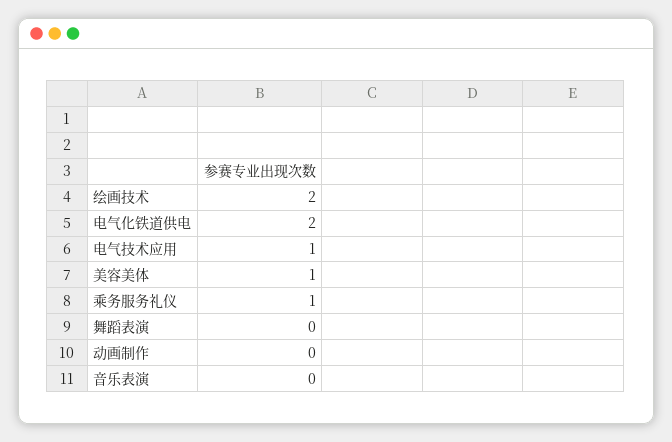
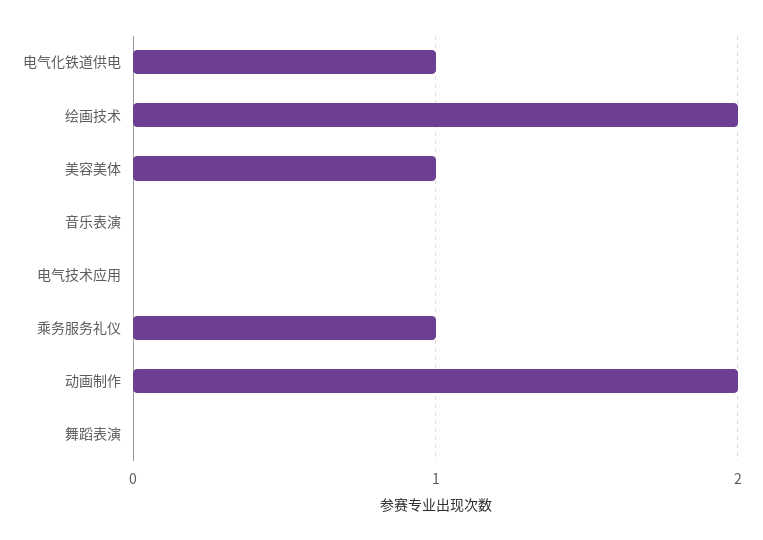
  {
    "绘画技术": 2,
-   "电气化铁道供电": 2,
+   "电气化铁道供电": 1,
-   "电气技术应用": 1,
+   "电气技术应用": 0,
    "美容美体": 1,
    "乘务服务礼仪": 1,
    "舞蹈表演": 0,
-   "动画制作": 0,
+   "动画制作": 2,
    "音乐表演": 0
  }

